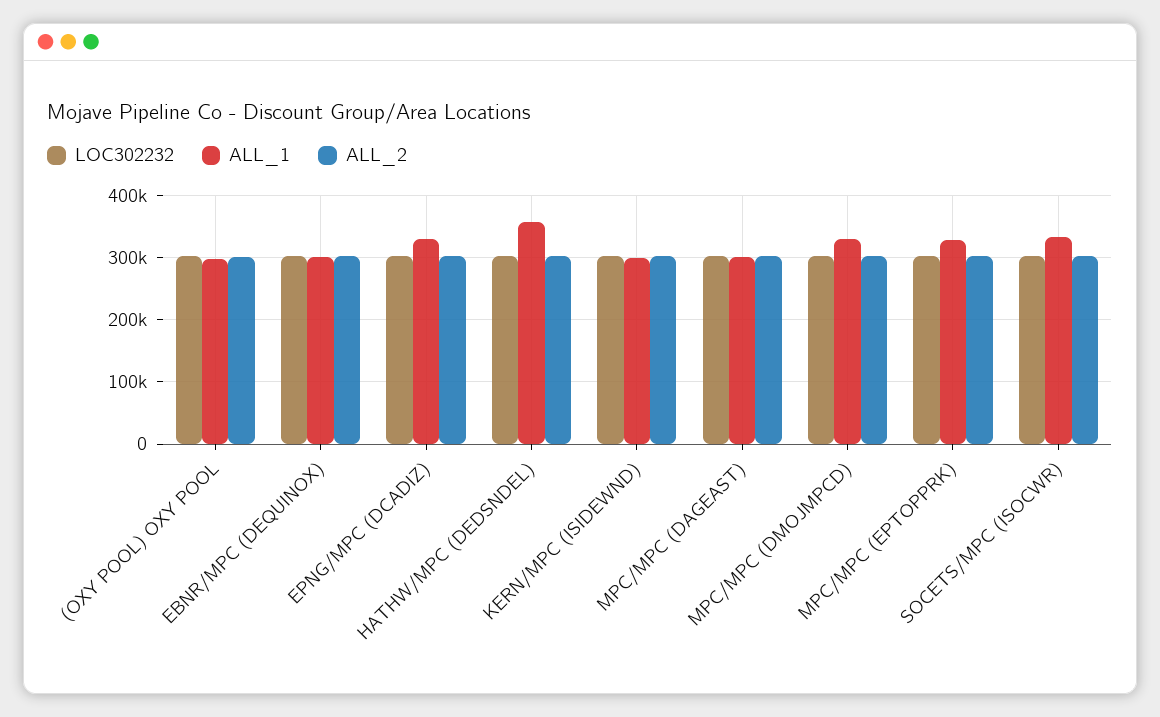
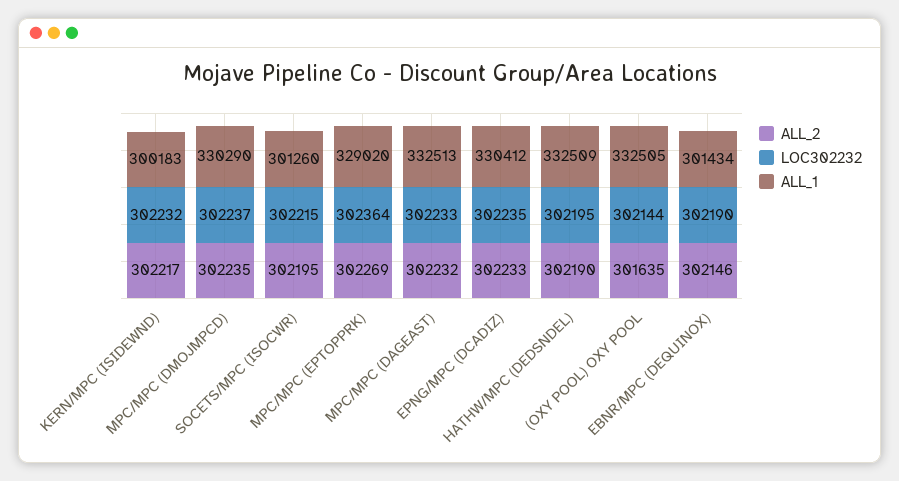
  {
    "LOC302232": {
      "(OXY POOL) OXY POOL": 302144,
      "EBNR/MPC (DEQUINOX)": 302190,
      "EPNG/MPC (DCADIZ)": 302235,
      "HATHW/MPC (DEDSNDEL)": 302195,
      "KERN/MPC (ISIDEWND)": 302232,
      "MPC/MPC (DAGEAST)": 302233,
      "MPC/MPC (DMOJMPCD)": 302237,
      "MPC/MPC (EPTOPPRK)": 302364,
      "SOCETS/MPC (ISOCWR)": 302215
    },
    "ALL_1": {
-     "(OXY POOL) OXY POOL": 300000,
+     "(OXY POOL) OXY POOL": 332505,
      "EBNR/MPC (DEQUINOX)": 301434,
      "EPNG/MPC (DCADIZ)": 330412,
-     "HATHW/MPC (DEDSNDEL)": 360000,
+     "HATHW/MPC (DEDSNDEL)": 332509,
      "KERN/MPC (ISIDEWND)": 300183,
-     "MPC/MPC (DAGEAST)": 300000,
+     "MPC/MPC (DAGEAST)": 332513,
      "MPC/MPC (DMOJMPCD)": 330290,
      "MPC/MPC (EPTOPPRK)": 329020,
-     "SOCETS/MPC (ISOCWR)": 330000
+     "SOCETS/MPC (ISOCWR)": 301260
    },
    "ALL_2": {
      "(OXY POOL) OXY POOL": 301635,
      "EBNR/MPC (DEQUINOX)": 302146,
      "EPNG/MPC (DCADIZ)": 302233,
      "HATHW/MPC (DEDSNDEL)": 302190,
      "KERN/MPC (ISIDEWND)": 302217,
      "MPC/MPC (DAGEAST)": 302232,
      "MPC/MPC (DMOJMPCD)": 302235,
      "MPC/MPC (EPTOPPRK)": 302269,
      "SOCETS/MPC (ISOCWR)": 302195
    }
  }

